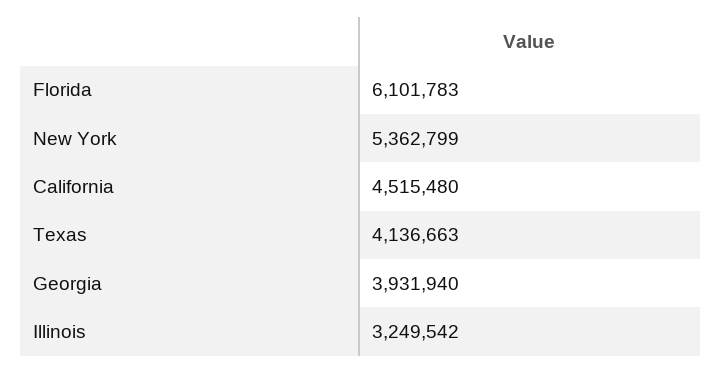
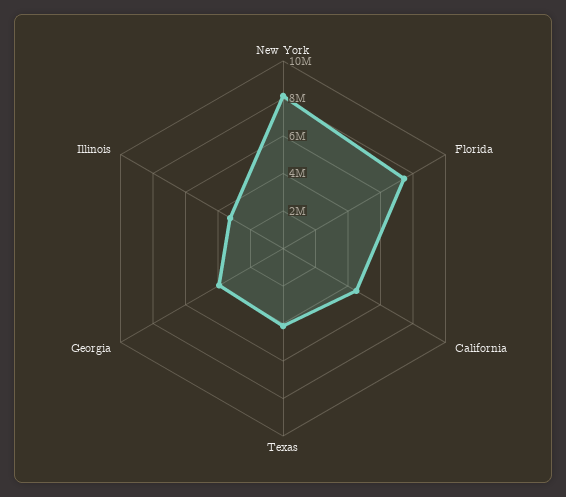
  {
-   "Florida": 6101783,
+   "Florida": 7500000,
-   "New York": 5362799,
+   "New York": 8000000,
    "California": 4515480,
    "Texas": 4136663,
    "Georgia": 3931940,
    "Illinois": 3249542
  }

